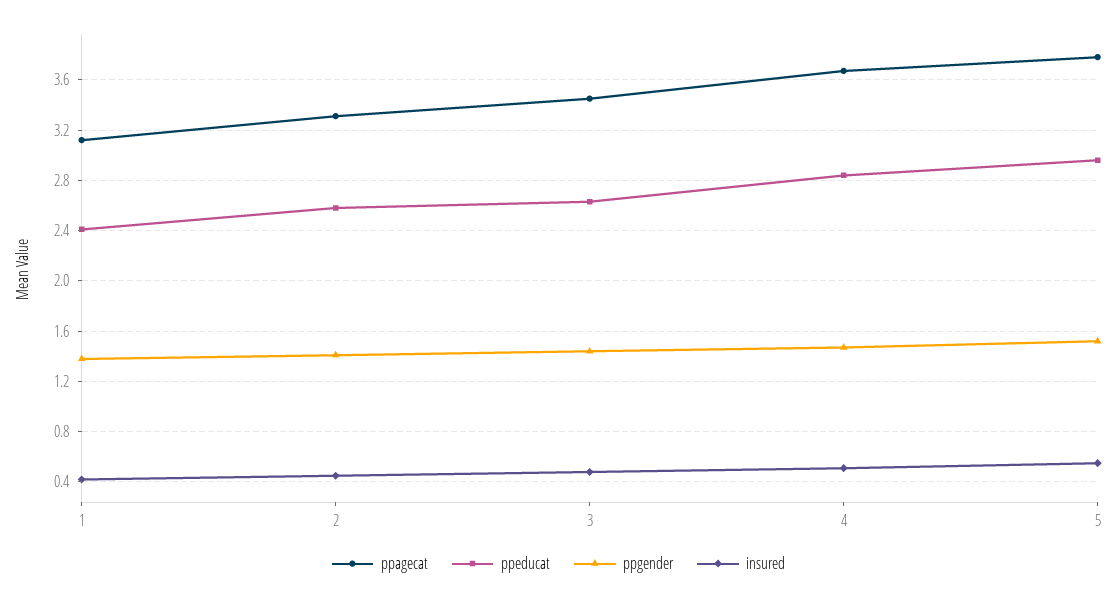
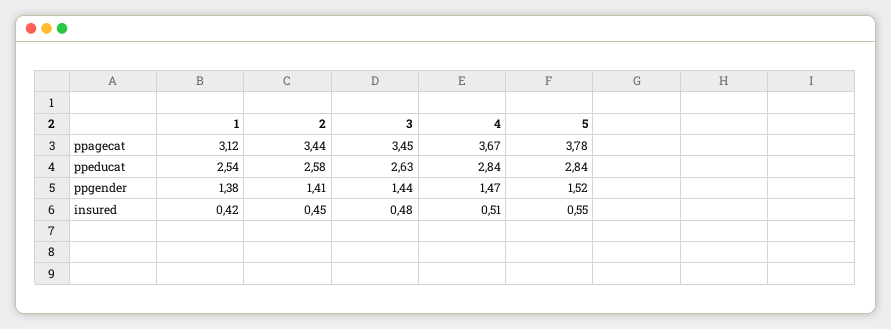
  {
    "ppagecat": {
      "1": 3.12,
-     "2": 3.3,
+     "2": 3.44,
      "3": 3.45,
      "4": 3.67,
      "5": 3.78
    },
    "ppeducat": {
-     "1": 2.4,
+     "1": 2.54,
      "2": 2.58,
      "3": 2.63,
      "4": 2.84,
-     "5": 2.95
+     "5": 2.84
    },
    "ppgender": {
      "1": 1.38,
      "2": 1.41,
      "3": 1.44,
      "4": 1.47,
      "5": 1.52
    },
    "insured": {
      "1": 0.42,
      "2": 0.45,
      "3": 0.48,
      "4": 0.51,
      "5": 0.55
    }
  }

